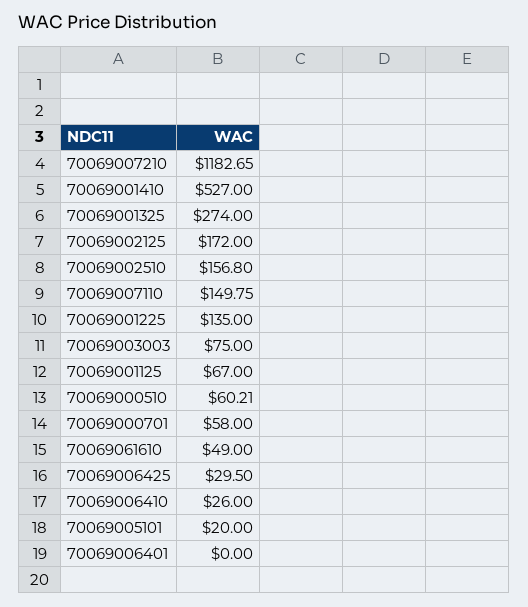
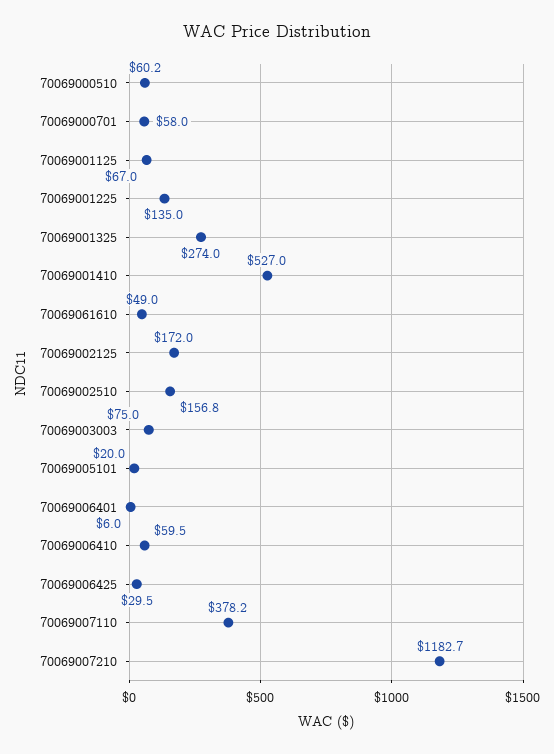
  {
    "70069007210": 1182.65,
    "70069001410": 527,
    "70069001325": 274,
    "70069002125": 172,
    "70069002510": 156.8,
-   "70069007110": 149.75,
+   "70069007110": 378.2,
    "70069001225": 135,
    "70069003003": 75,
    "70069001125": 67,
    "70069000510": 60.21,
    "70069000701": 58,
    "70069061610": 49,
    "70069006425": 29.5,
-   "70069006410": 26,
+   "70069006410": 59.5,
    "70069005101": 20,
-   "70069006401": 0
+   "70069006401": 6
  }

